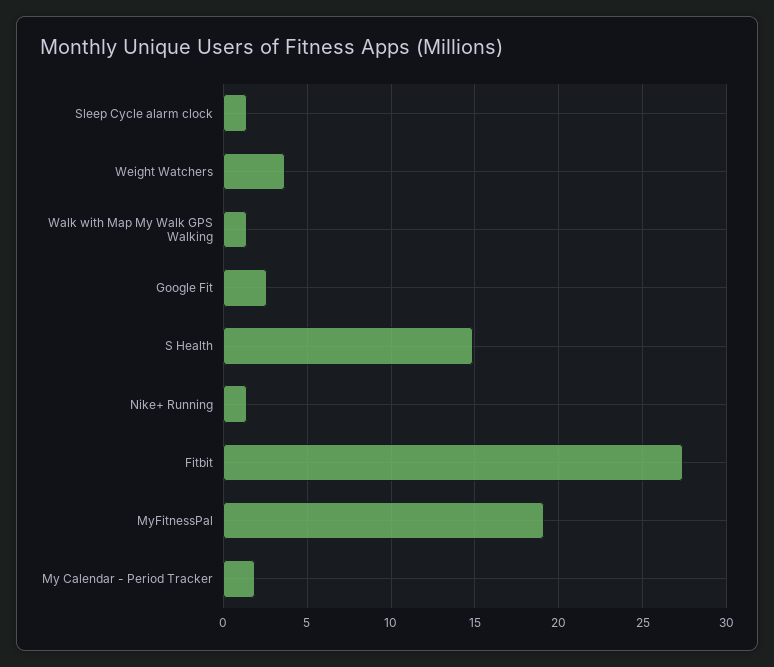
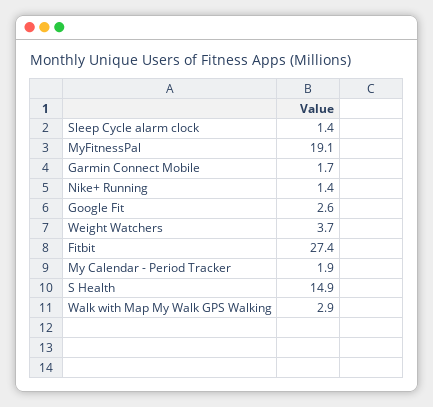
  {
    "Sleep Cycle alarm clock": 1.4,
    "Weight Watchers": 3.7,
-   "Walk with Map My Walk GPS Walking": 1.5,
+   "Walk with Map My Walk GPS Walking": 2.9,
    "Google Fit": 2.6,
    "S Health": 14.9,
    "Nike+ Running": 1.4,
    "Fitbit": 27.4,
    "MyFitnessPal": 19.1,
-   "My Calendar - Period Tracker": 1.9
+   "My Calendar - Period Tracker": 1.9,
+   "Garmin Connect Mobile": 1.7
  }

